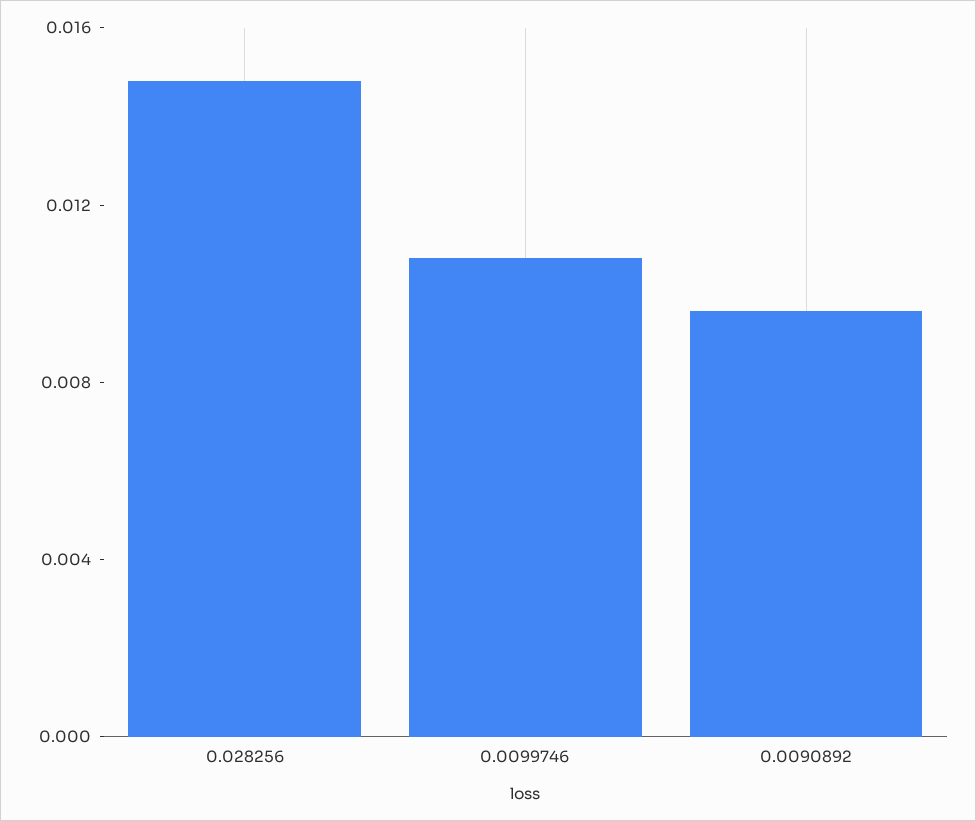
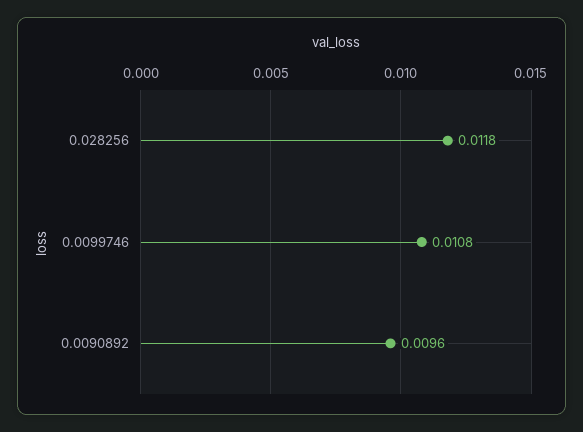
  {
-   "0.028256": 0.015,
+   "0.028256": 0.0118,
    "0.0099746": 0.0108,
    "0.0090892": 0.0096
  }

